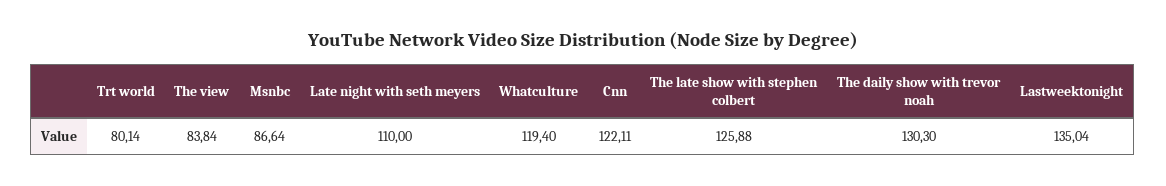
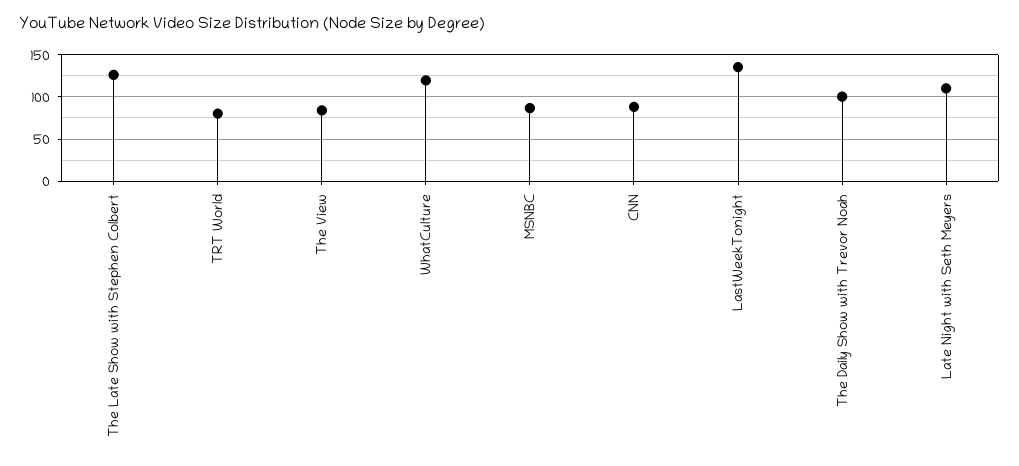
  {
    "Trt world": 80.14,
    "The view": 83.84,
    "Msnbc": 86.64,
    "Late night with seth meyers": 110,
    "Whatculture": 119.4,
-   "Cnn": 122.11,
+   "Cnn": 90,
    "The late show with stephen colbert": 125.88,
-   "The daily show with trevor noah": 130.3,
+   "The daily show with trevor noah": 100,
    "Lastweektonight": 135.04
  }

